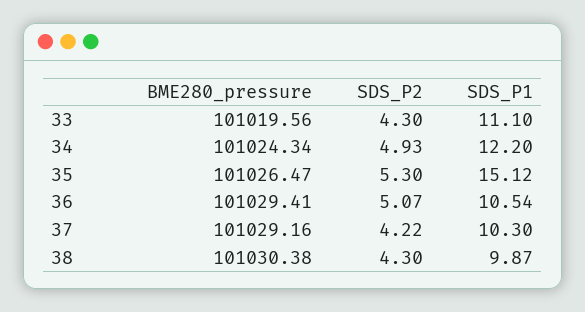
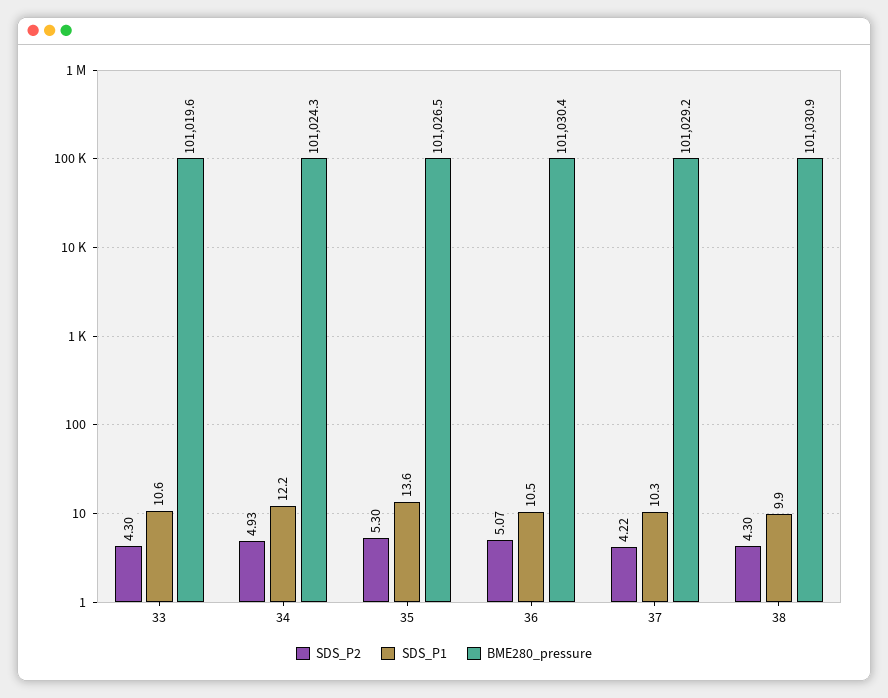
  {
    "BME280_pressure": {
      "33": 101019.56,
      "34": 101024.34,
      "35": 101026.47,
-     "36": 101029.41,
+     "36": 101030.4,
      "37": 101029.16,
-     "38": 101030.38
+     "38": 101030.9
    },
    "SDS_P2": {
      "33": 4.3,
      "34": 4.93,
      "35": 5.3,
      "36": 5.07,
      "37": 4.22,
      "38": 4.3
    },
    "SDS_P1": {
-     "33": 11.1,
+     "33": 10.6,
      "34": 12.2,
-     "35": 15.12,
+     "35": 13.6,
      "36": 10.54,
      "37": 10.3,
      "38": 9.87
    }
  }

